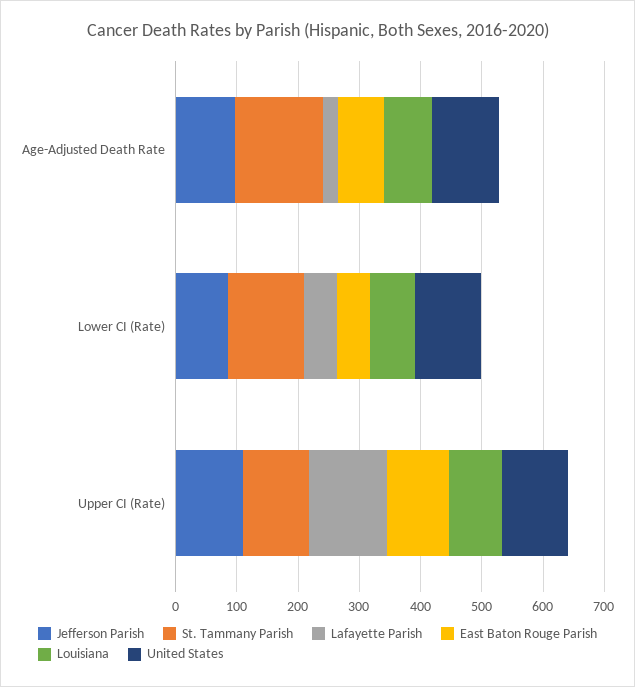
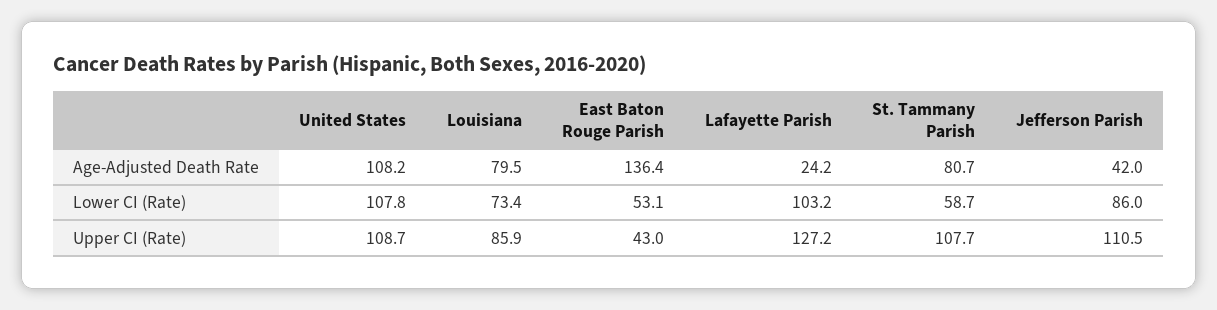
  {
    "Jefferson Parish": {
-     "Age-Adjusted Death Rate": 100,
+     "Age-Adjusted Death Rate": 42,
      "Lower CI (Rate)": 86,
      "Upper CI (Rate)": 110.5
    },
    "St. Tammany Parish": {
-     "Age-Adjusted Death Rate": 140,
+     "Age-Adjusted Death Rate": 80.7,
-     "Lower CI (Rate)": 120,
+     "Lower CI (Rate)": 58.7,
      "Upper CI (Rate)": 107.7
    },
    "Lafayette Parish": {
      "Age-Adjusted Death Rate": 24.2,
-     "Lower CI (Rate)": 60,
+     "Lower CI (Rate)": 103.2,
      "Upper CI (Rate)": 127.2
    },
    "East Baton Rouge Parish": {
-     "Age-Adjusted Death Rate": 80,
+     "Age-Adjusted Death Rate": 136.4,
      "Lower CI (Rate)": 53.1,
-     "Upper CI (Rate)": 100
+     "Upper CI (Rate)": 43
    },
    "Louisiana": {
      "Age-Adjusted Death Rate": 79.5,
      "Lower CI (Rate)": 73.4,
      "Upper CI (Rate)": 85.9
    },
    "United States": {
      "Age-Adjusted Death Rate": 108.2,
      "Lower CI (Rate)": 107.8,
      "Upper CI (Rate)": 108.7
    }
  }

